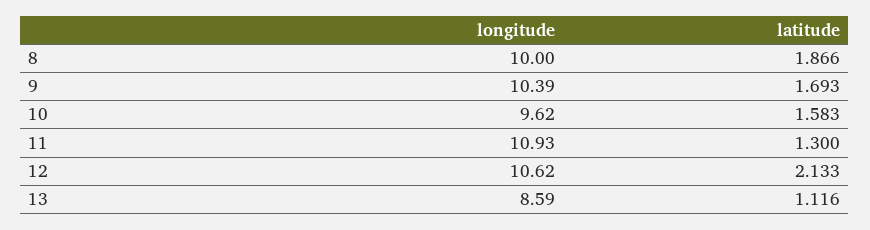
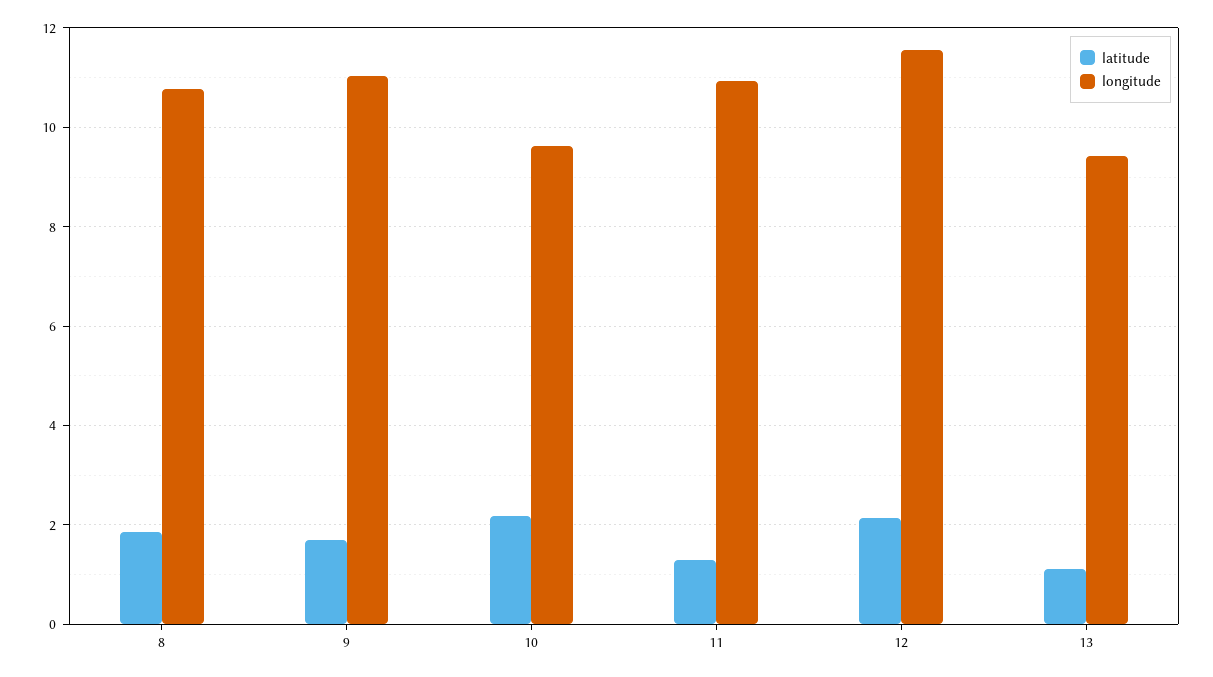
  {
    "longitude": {
-     "8": 10,
+     "8": 10.8,
-     "9": 10.39,
+     "9": 11,
      "10": 9.62,
      "11": 10.93,
-     "12": 10.62,
+     "12": 11.6,
-     "13": 8.59
+     "13": 9.4
    },
    "latitude": {
      "8": 1.866,
      "9": 1.693,
-     "10": 1.583,
+     "10": 2.2,
      "11": 1.3,
      "12": 2.133,
      "13": 1.116
    }
  }

